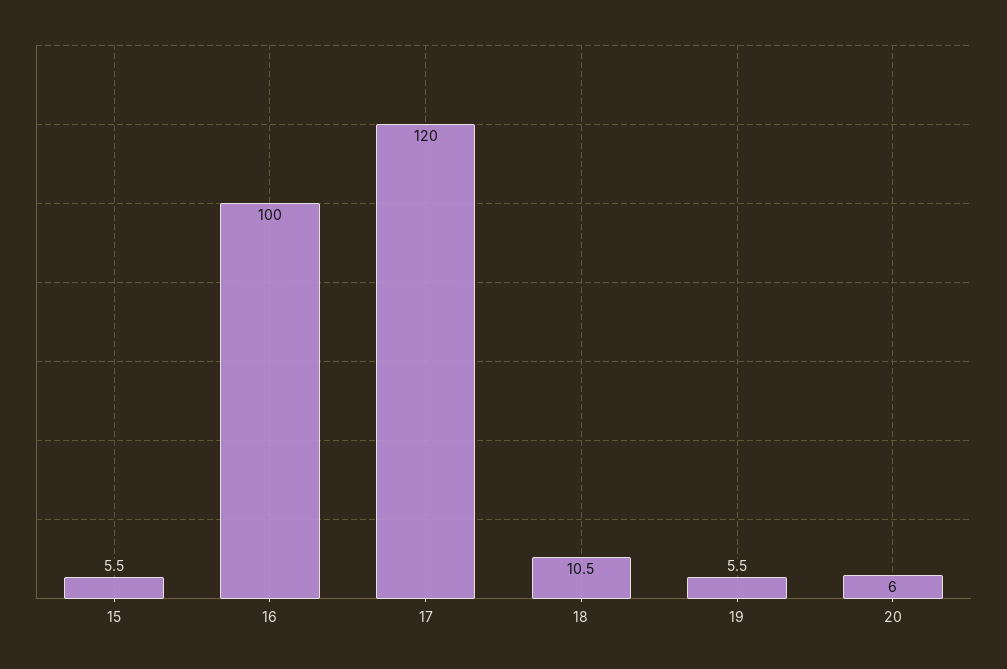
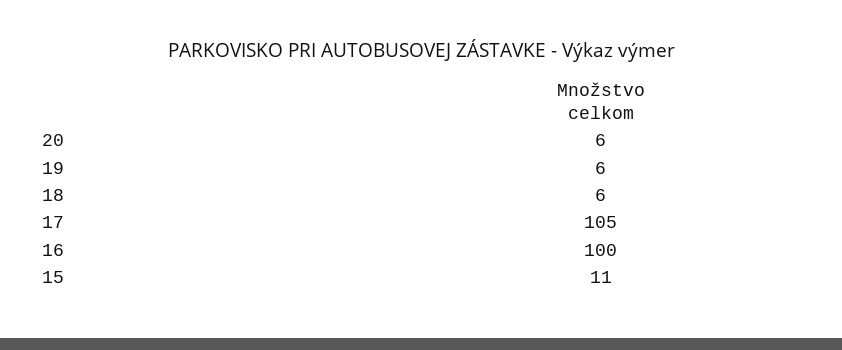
  {
-   "15": 5.5,
+   "15": 11,
    "16": 100,
-   "17": 120,
+   "17": 105,
-   "18": 10.5,
+   "18": 6,
    "19": 5.5,
    "20": 6
  }

